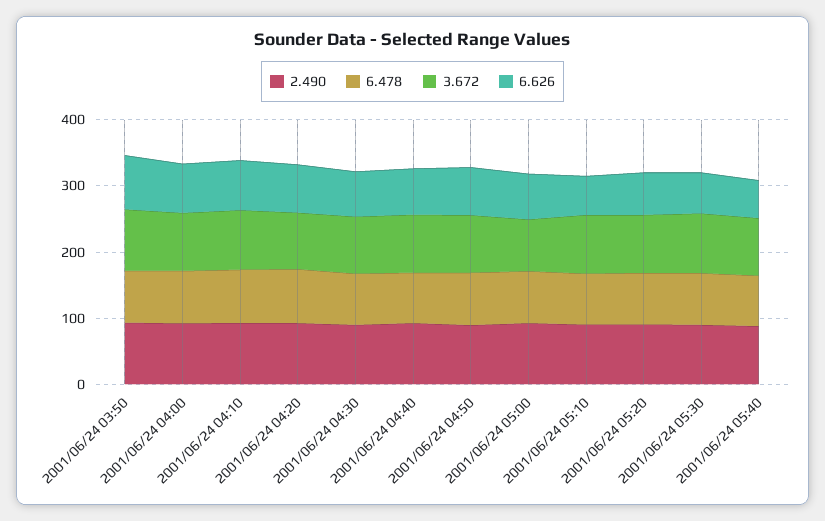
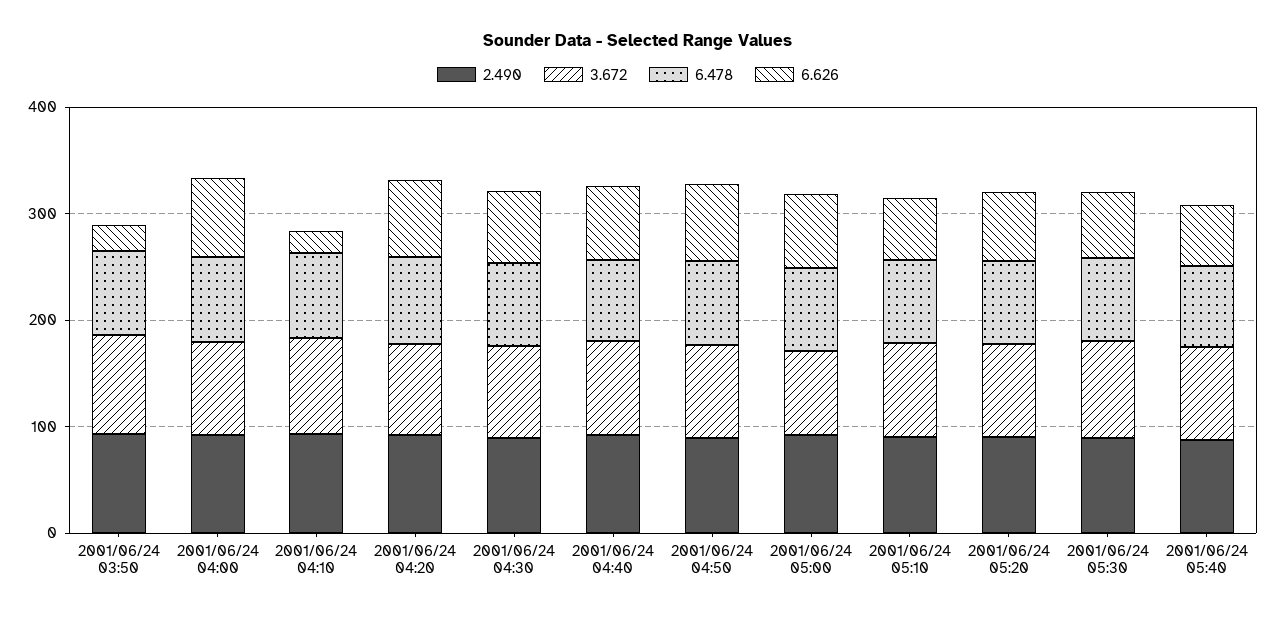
  {
    "2.490": {
      "2001/06/24 03:50": 100,
      "2001/06/24 04:00": 100,
      "2001/06/24 04:10": 100,
      "2001/06/24 04:20": 100,
      "2001/06/24 04:30": 80,
      "2001/06/24 04:40": 100,
      "2001/06/24 04:50": 80,
      "2001/06/24 05:00": 100,
      "2001/06/24 05:10": 100,
      "2001/06/24 05:20": 100,
      "2001/06/24 05:30": 80,
      "2001/06/24 05:40": 80
    },
    "6.478": {
      "2001/06/24 03:50": 80,
      "2001/06/24 04:00": 80,
      "2001/06/24 04:10": 80,
      "2001/06/24 04:20": 80,
      "2001/06/24 04:30": 80,
      "2001/06/24 04:40": 80,
      "2001/06/24 04:50": 80,
      "2001/06/24 05:00": 80,
      "2001/06/24 05:10": 80,
      "2001/06/24 05:20": 80,
      "2001/06/24 05:30": 80,
      "2001/06/24 05:40": 80
    },
    "3.672": {
      "2001/06/24 03:50": 100,
      "2001/06/24 04:00": 80,
      "2001/06/24 04:10": 100,
      "2001/06/24 04:20": 80,
      "2001/06/24 04:30": 80,
      "2001/06/24 04:40": 80,
      "2001/06/24 04:50": 80,
      "2001/06/24 05:00": 80,
      "2001/06/24 05:10": 80,
      "2001/06/24 05:20": 80,
      "2001/06/24 05:30": 100,
      "2001/06/24 05:40": 80
    },
    "6.626": {
-     "2001/06/24 03:50": 80,
+     "2001/06/24 03:50": 20,
      "2001/06/24 04:00": 80,
-     "2001/06/24 04:10": 80,
+     "2001/06/24 04:10": 20,
      "2001/06/24 04:20": 80,
      "2001/06/24 04:30": 60,
      "2001/06/24 04:40": 60,
      "2001/06/24 04:50": 80,
      "2001/06/24 05:00": 60,
      "2001/06/24 05:10": 60,
      "2001/06/24 05:20": 60,
      "2001/06/24 05:30": 60,
      "2001/06/24 05:40": 60
    }
  }

